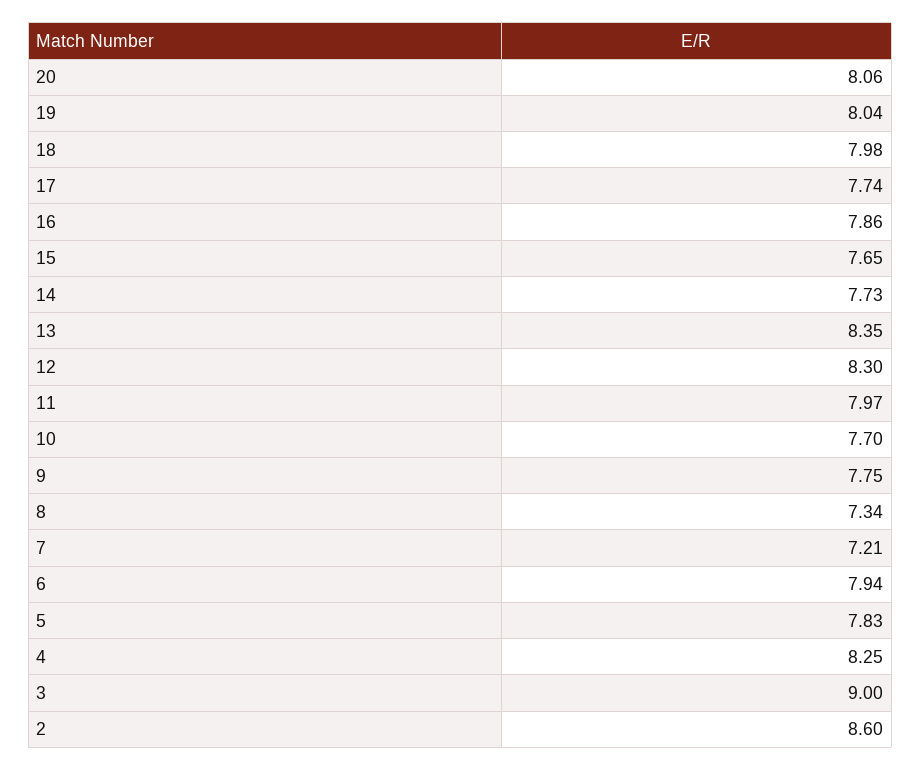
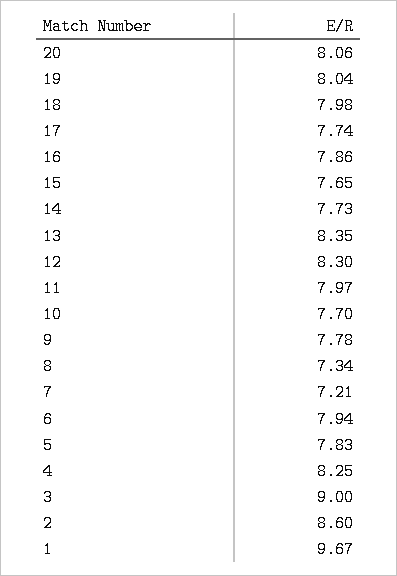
  {
    "20": 8.06,
    "19": 8.04,
    "18": 7.98,
    "17": 7.74,
    "16": 7.86,
    "15": 7.65,
    "14": 7.73,
    "13": 8.35,
    "12": 8.3,
    "11": 7.97,
    "10": 7.7,
-   "9": 7.75,
+   "9": 7.78,
    "8": 7.34,
    "7": 7.21,
    "6": 7.94,
    "5": 7.83,
    "4": 8.25,
    "3": 9,
-   "2": 8.6
+   "2": 8.6,
+   "1": 9.67
  }

